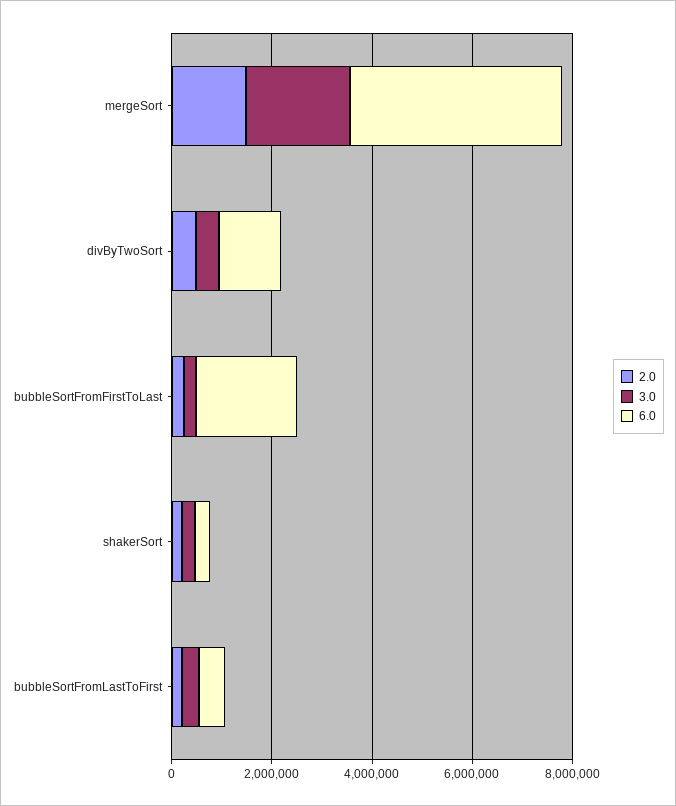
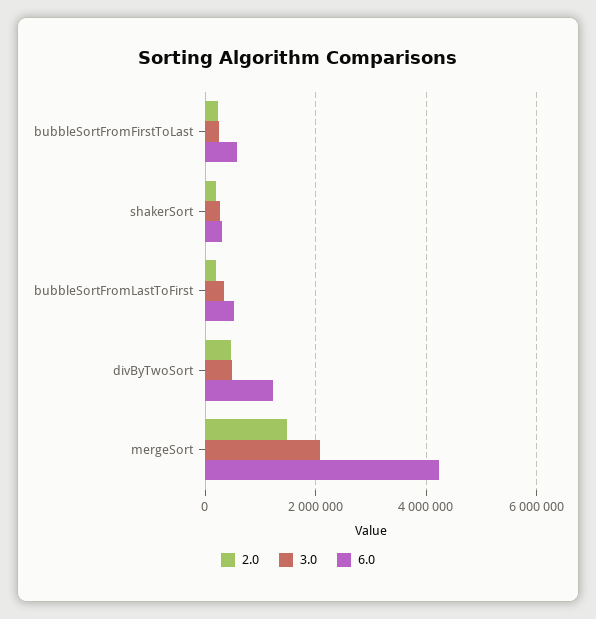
  {
    "2.0": {
      "mergeSort": 1400000,
      "divByTwoSort": 400000,
      "bubbleSortFromFirstToLast": 200000,
      "shakerSort": 200000,
      "bubbleSortFromLastToFirst": 200000
    },
    "3.0": {
      "mergeSort": 2000000,
      "divByTwoSort": 400000,
      "bubbleSortFromFirstToLast": 200000,
      "shakerSort": 200000,
      "bubbleSortFromLastToFirst": 400000
    },
    "6.0": {
      "mergeSort": 4200000,
      "divByTwoSort": 1200000,
-     "bubbleSortFromFirstToLast": 2000000,
+     "bubbleSortFromFirstToLast": 600000,
      "shakerSort": 400000,
      "bubbleSortFromLastToFirst": 600000
    }
  }

